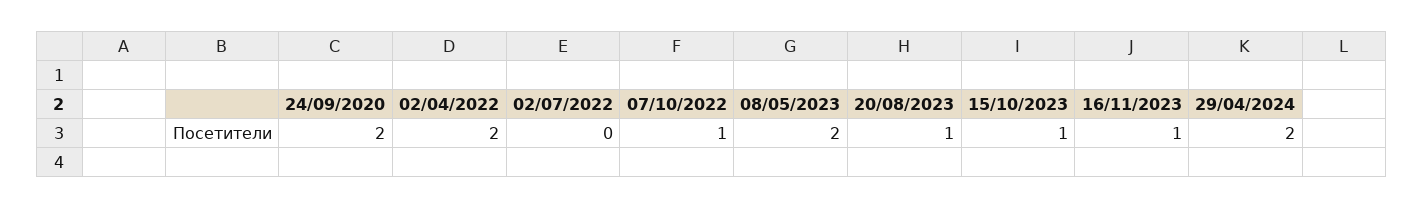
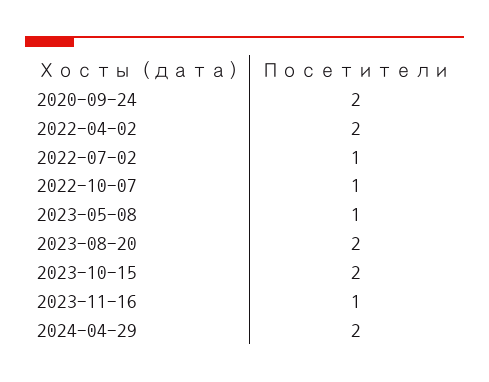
  {
    "24/09/2020": 2,
    "02/04/2022": 2,
-   "02/07/2022": 0,
+   "02/07/2022": 1,
    "07/10/2022": 1,
-   "08/05/2023": 2,
+   "08/05/2023": 1,
-   "20/08/2023": 1,
+   "20/08/2023": 2,
-   "15/10/2023": 1,
+   "15/10/2023": 2,
    "16/11/2023": 1,
    "29/04/2024": 2
  }

